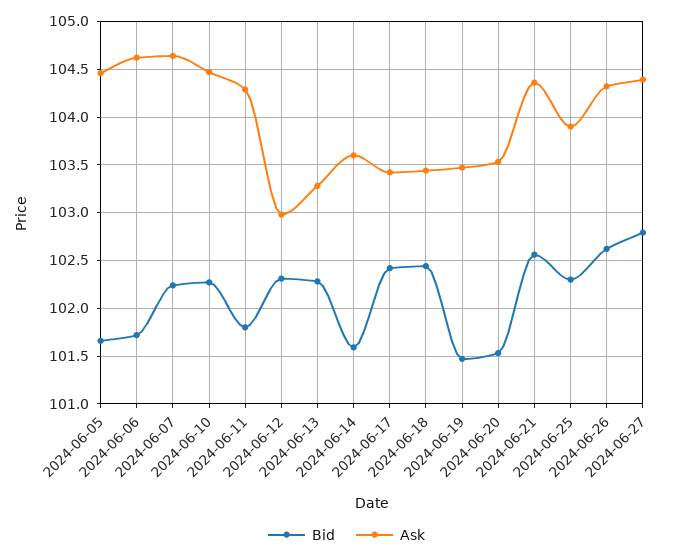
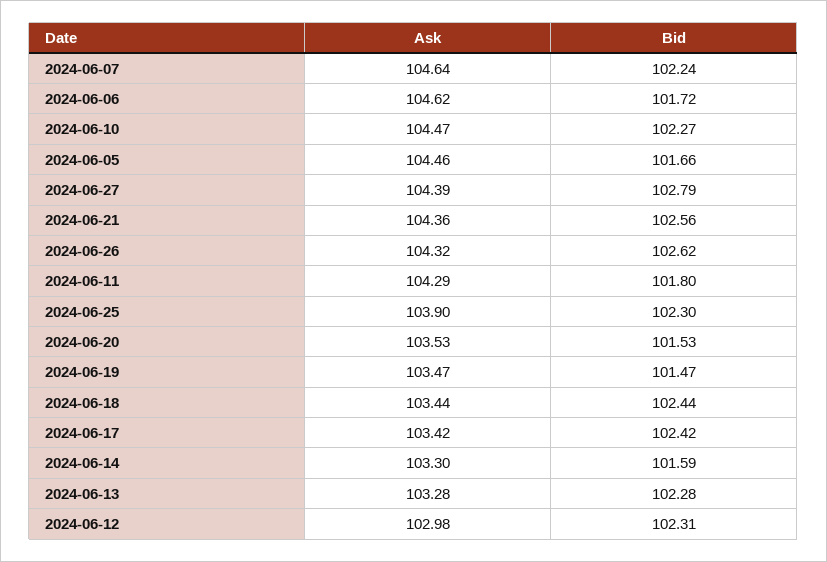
  {
    "Bid": {
      "2024-06-05": 101.66,
      "2024-06-06": 101.72,
      "2024-06-07": 102.24,
      "2024-06-10": 102.27,
      "2024-06-11": 101.8,
      "2024-06-12": 102.31,
      "2024-06-13": 102.28,
      "2024-06-14": 101.59,
      "2024-06-17": 102.42,
      "2024-06-18": 102.44,
      "2024-06-19": 101.47,
      "2024-06-20": 101.53,
      "2024-06-21": 102.56,
      "2024-06-25": 102.3,
      "2024-06-26": 102.62,
      "2024-06-27": 102.79
    },
    "Ask": {
      "2024-06-05": 104.46,
      "2024-06-06": 104.62,
      "2024-06-07": 104.64,
      "2024-06-10": 104.47,
      "2024-06-11": 104.29,
      "2024-06-12": 102.98,
      "2024-06-13": 103.28,
-     "2024-06-14": 103.6,
+     "2024-06-14": 103.3,
      "2024-06-17": 103.42,
      "2024-06-18": 103.44,
      "2024-06-19": 103.47,
      "2024-06-20": 103.53,
      "2024-06-21": 104.36,
      "2024-06-25": 103.9,
      "2024-06-26": 104.32,
      "2024-06-27": 104.39
    }
  }

